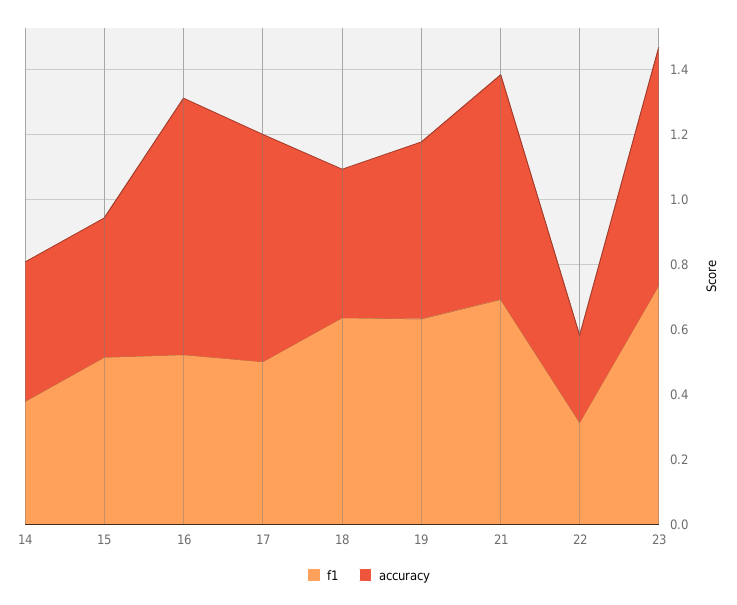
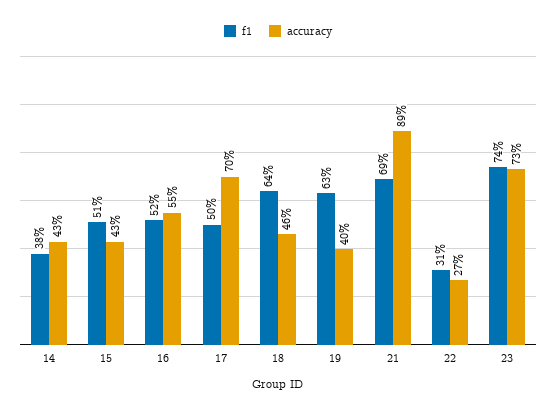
  {
    "f1": {
      "14": 0.38,
      "15": 0.51,
      "16": 0.52,
      "17": 0.5,
      "18": 0.64,
      "19": 0.63,
      "21": 0.69,
      "22": 0.31,
      "23": 0.74
    },
    "accuracy": {
      "14": 0.43,
      "15": 0.43,
-     "16": 0.8,
+     "16": 0.55,
      "17": 0.7,
      "18": 0.46,
-     "19": 0.55,
+     "19": 0.4,
-     "21": 0.7,
+     "21": 0.89,
      "22": 0.27,
      "23": 0.73
    }
  }

